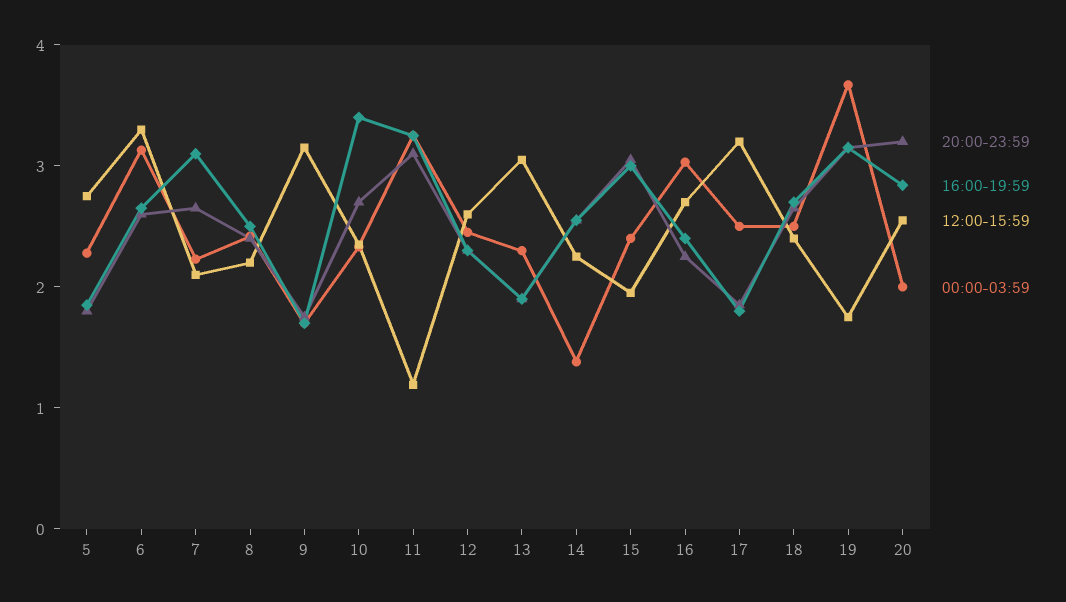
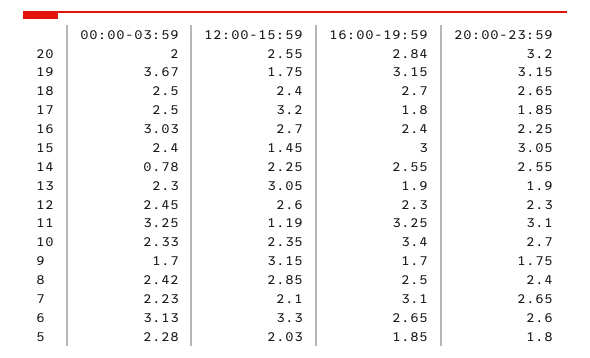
  {
    "20:00-23:59": {
      "5": 1.8,
      "6": 2.6,
      "7": 2.65,
      "8": 2.4,
      "9": 1.75,
      "10": 2.7,
      "11": 3.1,
      "12": 2.3,
      "13": 1.9,
      "14": 2.55,
      "15": 3.05,
      "16": 2.25,
      "17": 1.85,
      "18": 2.65,
      "19": 3.15,
      "20": 3.2
    },
    "16:00-19:59": {
      "5": 1.85,
      "6": 2.65,
      "7": 3.1,
      "8": 2.5,
      "9": 1.7,
      "10": 3.4,
      "11": 3.25,
      "12": 2.3,
      "13": 1.9,
      "14": 2.55,
      "15": 3,
      "16": 2.4,
      "17": 1.8,
      "18": 2.7,
      "19": 3.15,
      "20": 2.84
    },
    "12:00-15:59": {
-     "5": 2.8,
+     "5": 2.03,
      "6": 3.3,
      "7": 2.1,
-     "8": 2.2,
+     "8": 2.85,
      "9": 3.15,
      "10": 2.35,
      "11": 1.19,
      "12": 2.6,
      "13": 3.05,
      "14": 2.25,
-     "15": 2,
+     "15": 1.45,
      "16": 2.7,
      "17": 3.2,
      "18": 2.4,
      "19": 1.75,
      "20": 2.55
    },
    "00:00-03:59": {
      "5": 2.28,
      "6": 3.13,
      "7": 2.23,
      "8": 2.42,
      "9": 1.7,
      "10": 2.33,
      "11": 3.25,
      "12": 2.45,
      "13": 2.3,
-     "14": 1.4,
+     "14": 0.78,
      "15": 2.4,
      "16": 3.03,
      "17": 2.5,
      "18": 2.5,
      "19": 3.67,
      "20": 2
    }
  }

